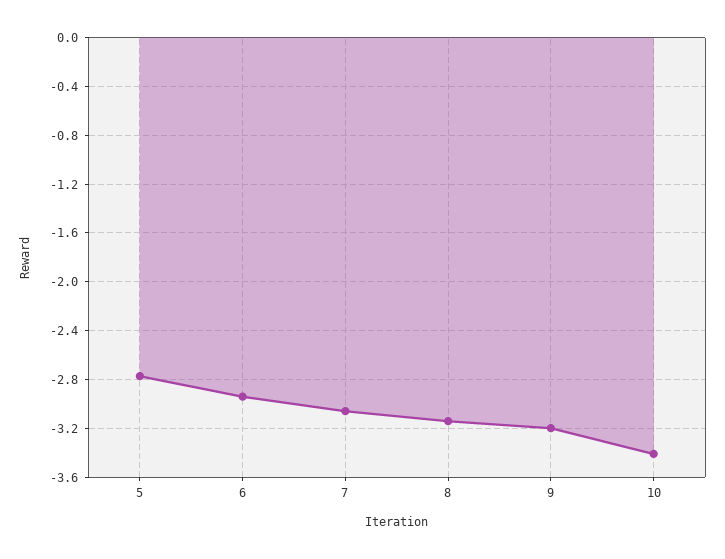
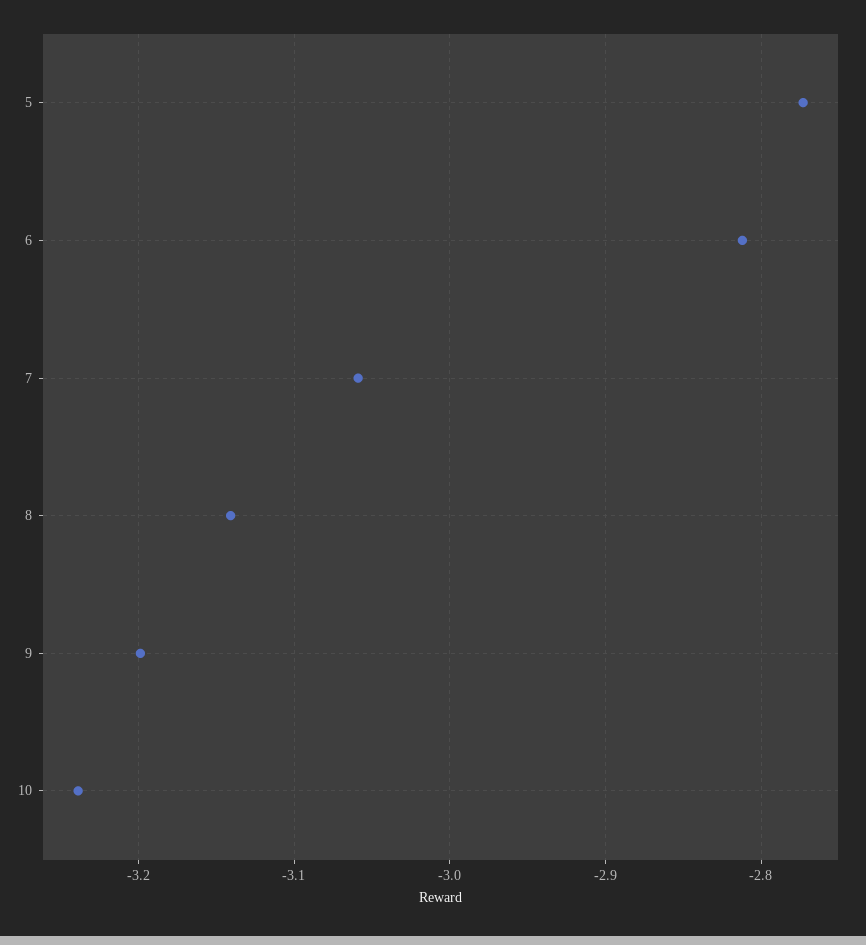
  {
    "5": -2.77,
-   "6": -2.95,
+   "6": -2.81,
    "7": -3.06,
    "8": -3.14,
    "9": -3.2,
-   "10": -3.4
+   "10": -3.24
  }

